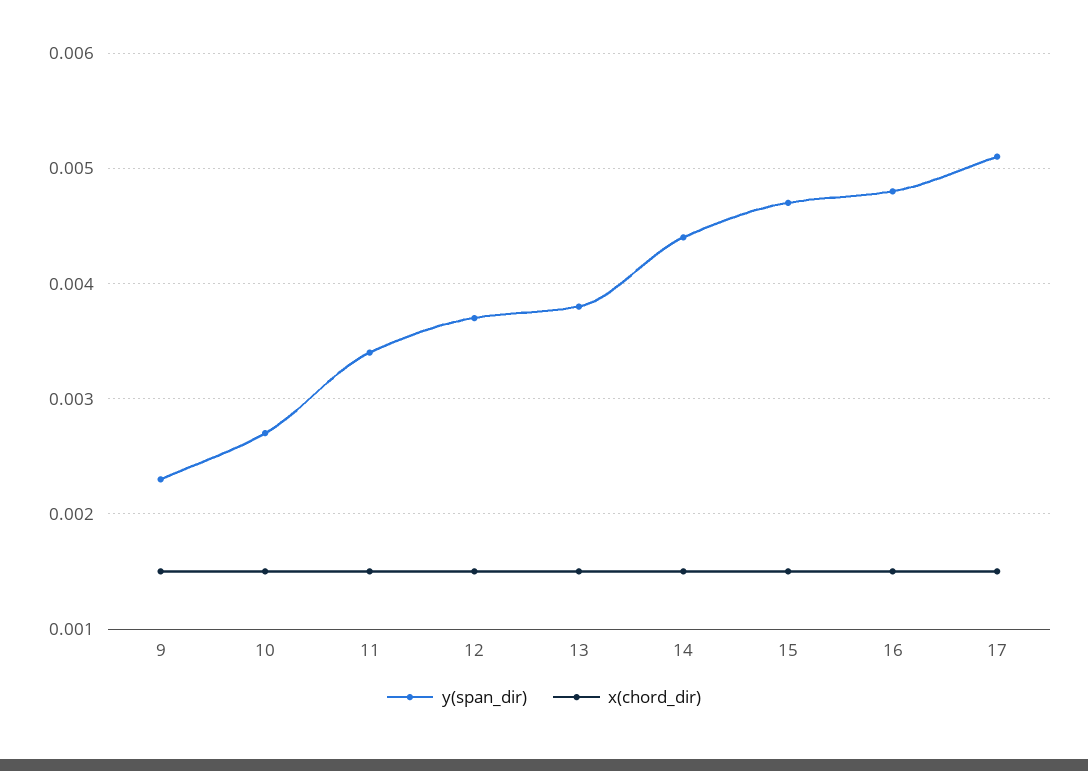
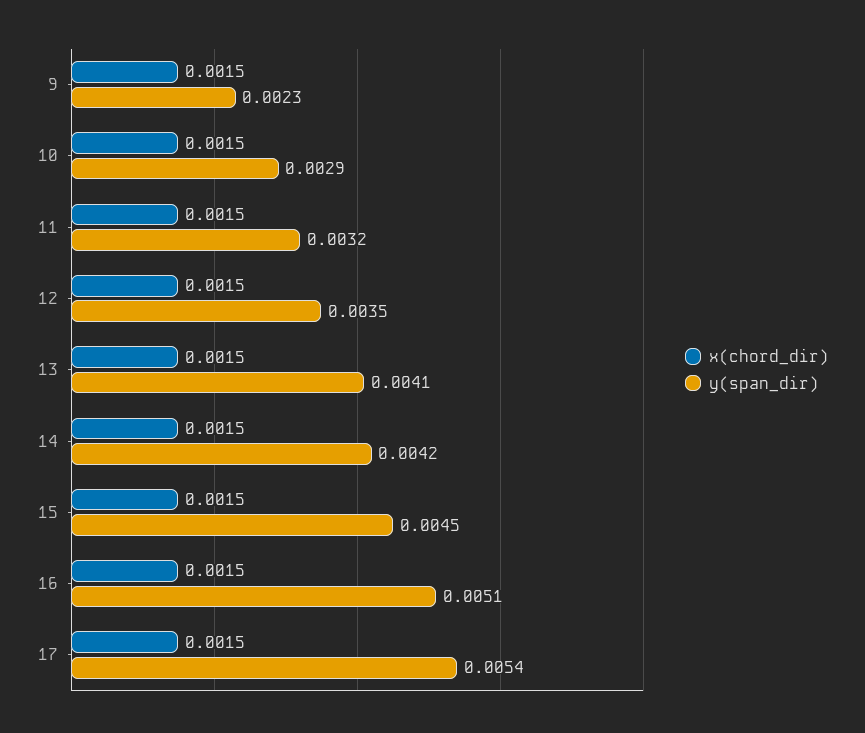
  {
    "y(span_dir)": {
      "9": 0.0023,
-     "10": 0.0027,
+     "10": 0.0029,
-     "11": 0.0034,
+     "11": 0.0032,
-     "12": 0.0037,
+     "12": 0.0035,
-     "13": 0.0038,
+     "13": 0.0041,
-     "14": 0.0044,
+     "14": 0.0042,
-     "15": 0.0047,
+     "15": 0.0045,
-     "16": 0.0048,
+     "16": 0.0051,
-     "17": 0.0051
+     "17": 0.0054
    },
    "x(chord_dir)": {
      "9": 0.0015,
      "10": 0.0015,
      "11": 0.0015,
      "12": 0.0015,
      "13": 0.0015,
      "14": 0.0015,
      "15": 0.0015,
      "16": 0.0015,
      "17": 0.0015
    }
  }

